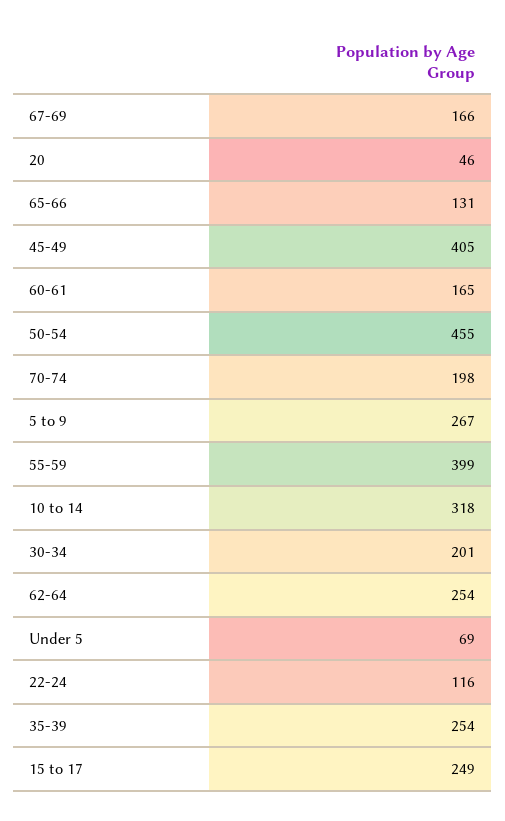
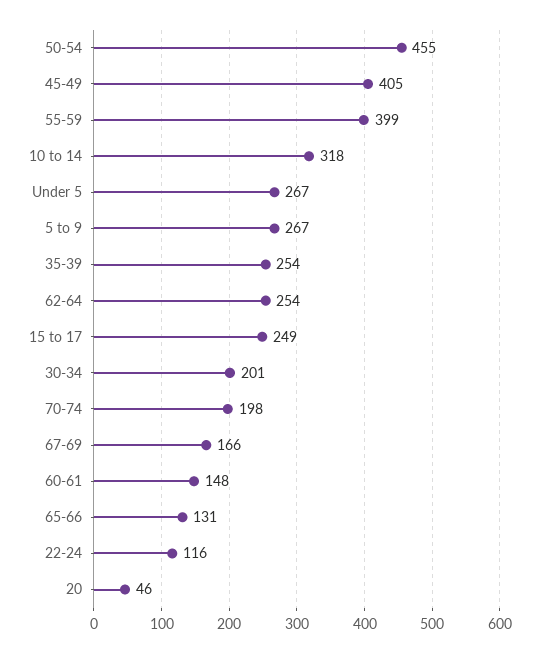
  {
    "67-69": 166,
    "20": 46,
    "65-66": 131,
    "45-49": 405,
-   "60-61": 165,
+   "60-61": 148,
    "50-54": 455,
    "70-74": 198,
    "5 to 9": 267,
    "55-59": 399,
    "10 to 14": 318,
    "30-34": 201,
    "62-64": 254,
-   "Under 5": 69,
+   "Under 5": 267,
    "22-24": 116,
    "35-39": 254,
    "15 to 17": 249
  }

